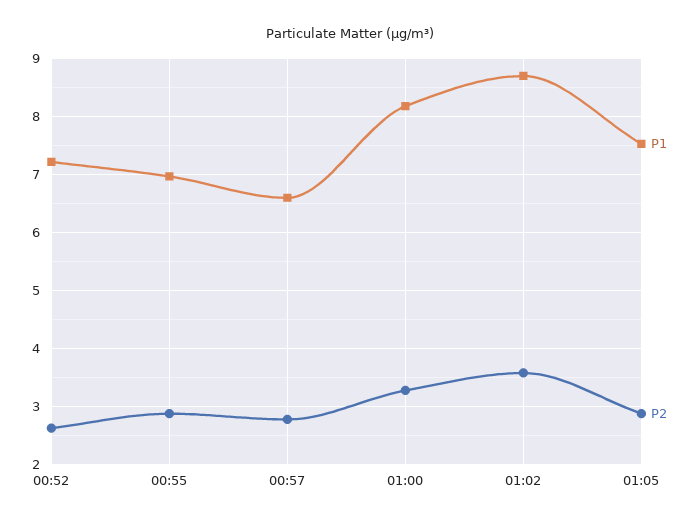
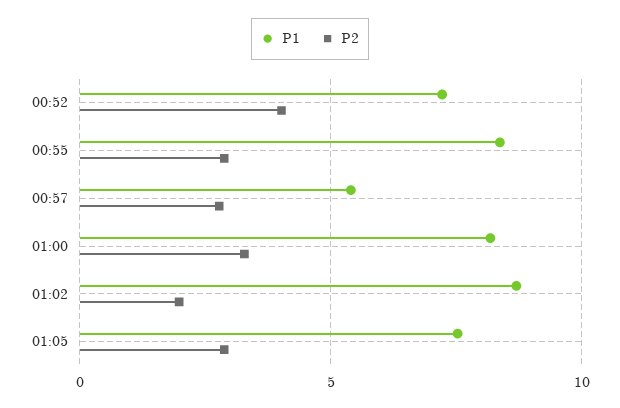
  {
    "P1": {
      "00:52": 7.2,
-     "00:55": 7,
+     "00:55": 8.5,
-     "00:57": 6.6,
+     "00:57": 5.5,
      "01:00": 8.2,
      "01:02": 8.8,
      "01:05": 7.6
    },
    "P2": {
-     "00:52": 2.6,
+     "00:52": 4,
      "00:55": 2.8,
      "00:57": 2.8,
      "01:00": 3.2,
-     "01:02": 3.6,
+     "01:02": 2,
      "01:05": 2.8
    }
  }

